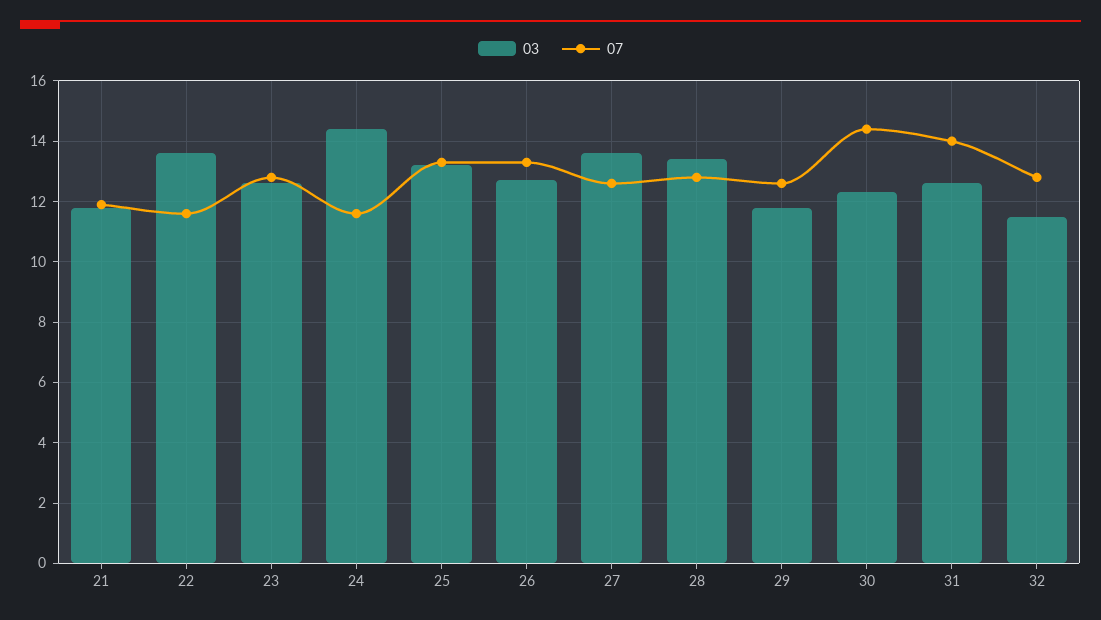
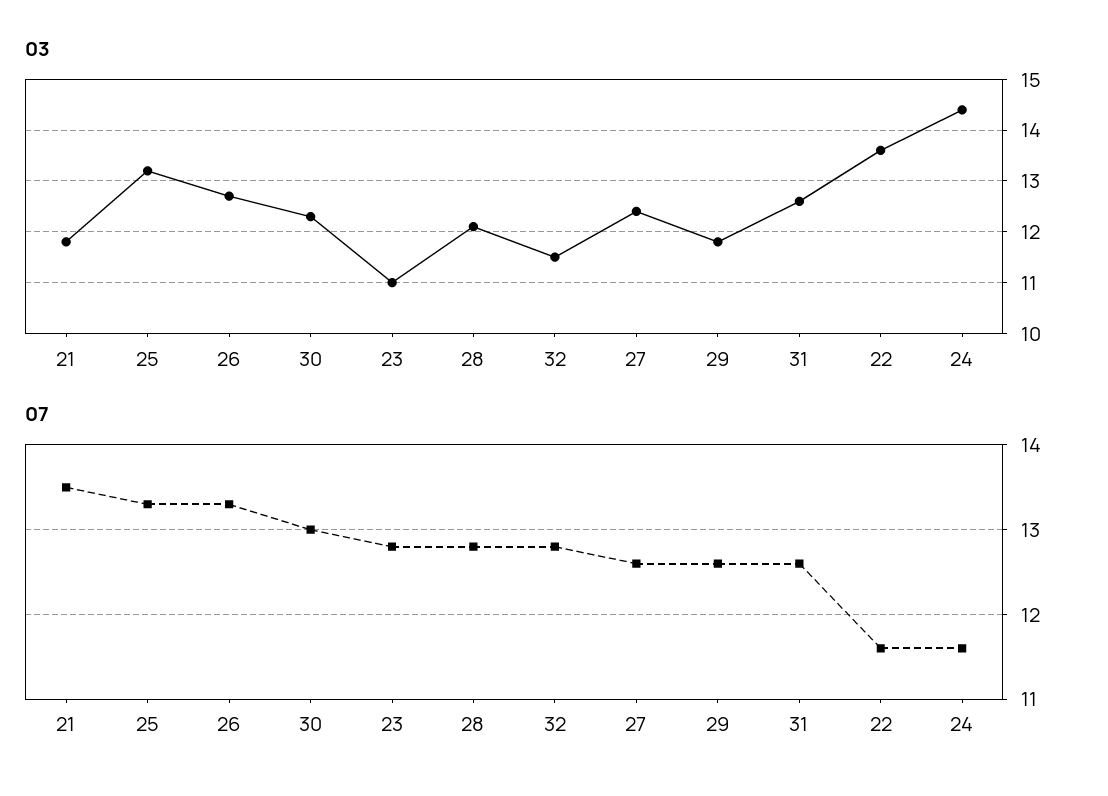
  {
    "03": {
      "21": 12,
      "22": 13.5,
-     "23": 12.5,
+     "23": 11,
      "24": 14.5,
      "25": 13,
      "26": 12.5,
-     "27": 13.5,
+     "27": 12.5,
-     "28": 13.5,
+     "28": 12,
      "29": 12,
      "30": 12.5,
      "31": 12.5,
      "32": 11.5
    },
    "07": {
-     "21": 12,
+     "21": 13.5,
      "22": 11.6,
      "23": 12.8,
      "24": 11.6,
      "25": 13.3,
      "26": 13.3,
      "27": 12.6,
      "28": 12.8,
      "29": 12.6,
-     "30": 14.5,
+     "30": 13,
-     "31": 14,
+     "31": 12.6,
      "32": 12.8
    }
  }

